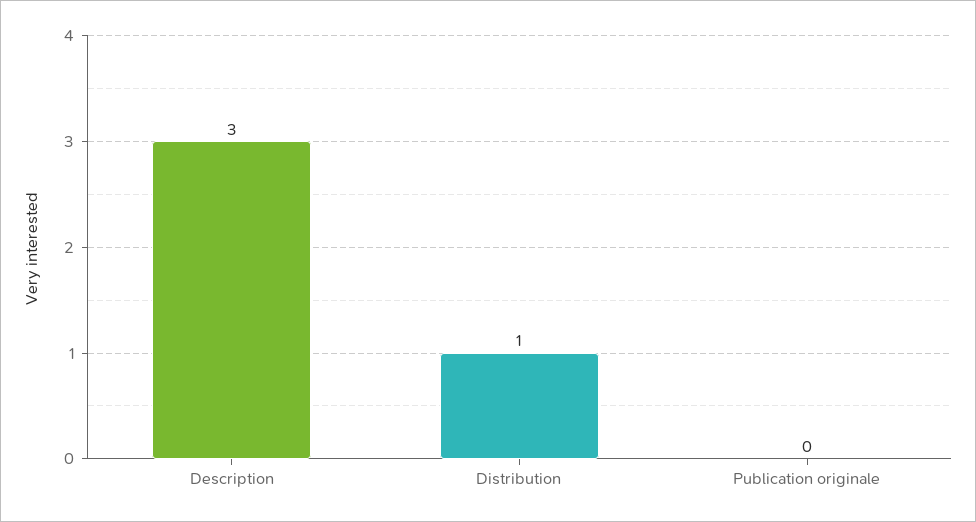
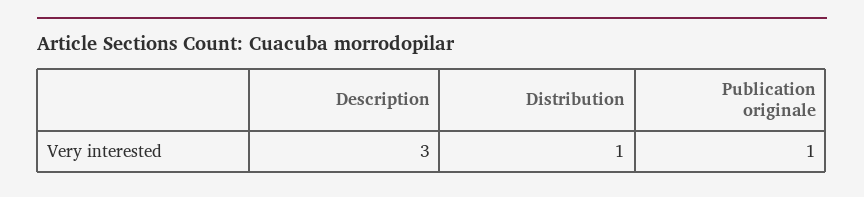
  {
    "Description": 3,
    "Distribution": 1,
-   "Publication originale": 0
+   "Publication originale": 1
  }

